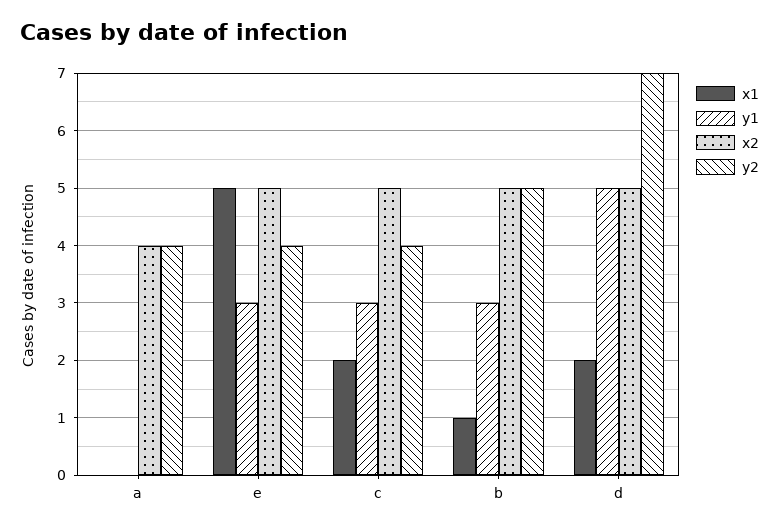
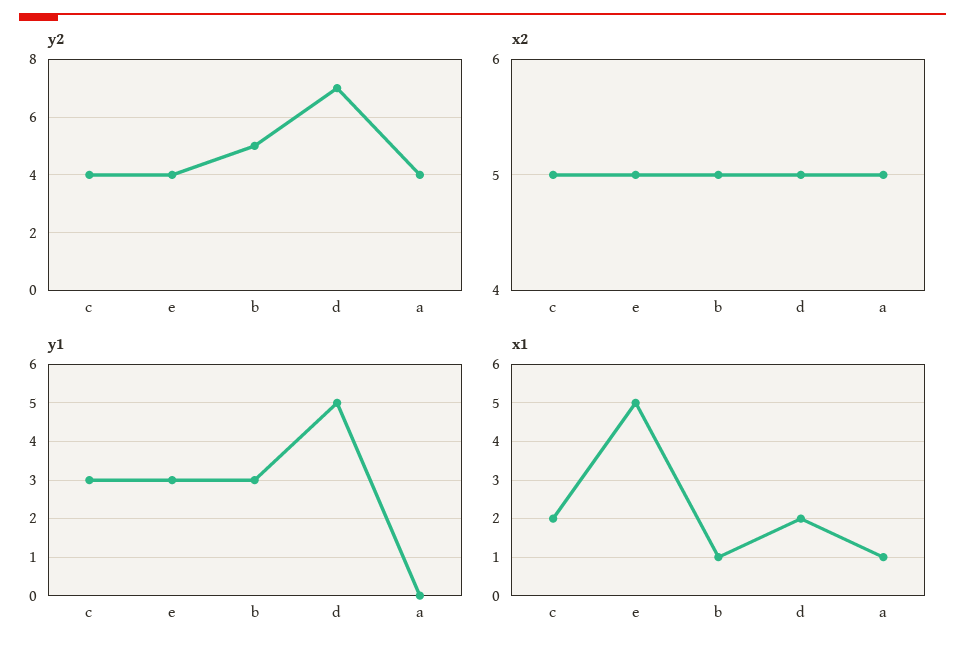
  {
    "x1": {
-     "a": 0,
+     "a": 1,
      "e": 5,
      "c": 2,
      "b": 1,
      "d": 2
    },
    "y1": {
      "a": 0,
      "e": 3,
      "c": 3,
      "b": 3,
      "d": 5
    },
    "x2": {
-     "a": 4,
+     "a": 5,
      "e": 5,
      "c": 5,
      "b": 5,
      "d": 5
    },
    "y2": {
      "a": 4,
      "e": 4,
      "c": 4,
      "b": 5,
      "d": 7
    }
  }

